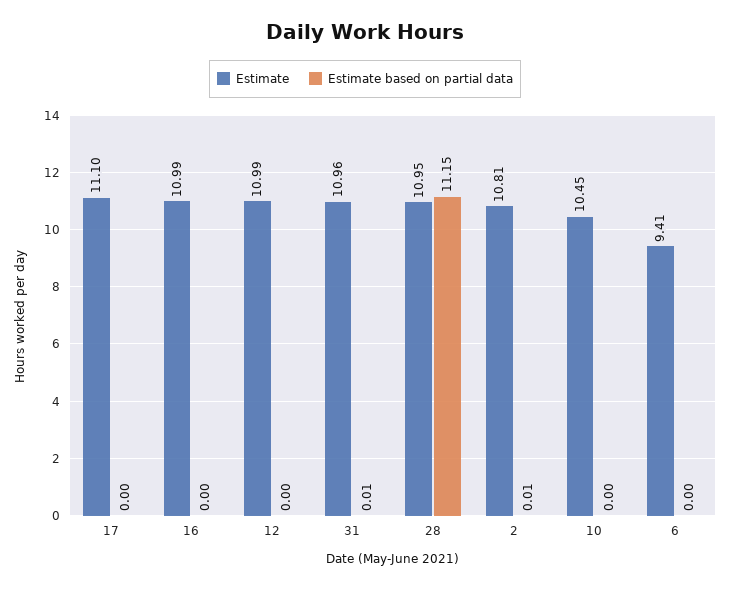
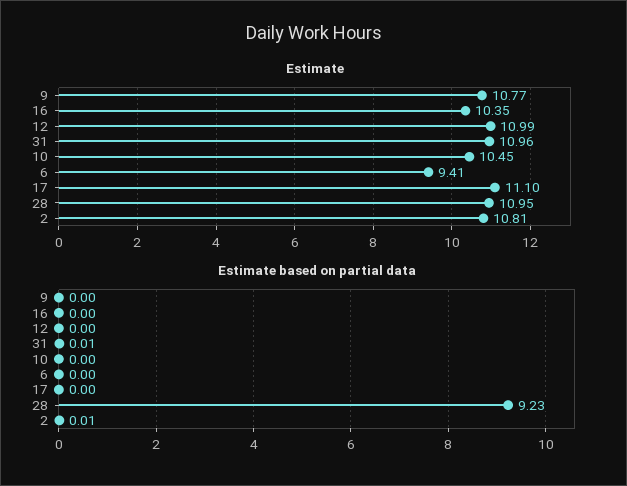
  {
    "Estimate": {
      "17": 11.1,
-     "16": 10.99,
+     "16": 10.35,
      "12": 10.99,
      "31": 10.96,
      "28": 10.95,
      "2": 10.81,
      "10": 10.45,
-     "6": 9.41
+     "6": 9.41,
+     "9": 10.77
    },
    "Estimate based on partial data": {
      "17": 0,
      "16": 0,
      "12": 0,
      "31": 0.01,
-     "28": 11.15,
+     "28": 9.23,
      "2": 0.01,
      "10": 0,
-     "6": 0
+     "6": 0,
+     "9": 0
    }
  }

